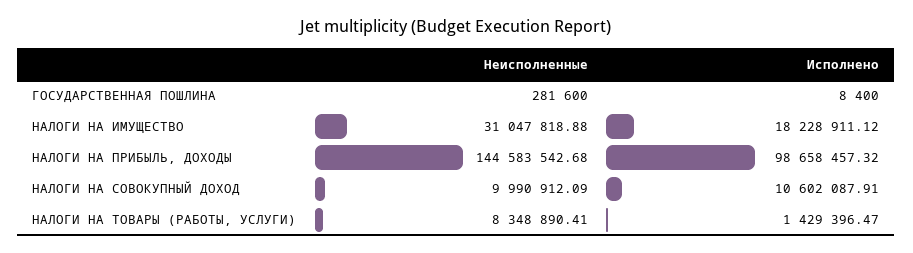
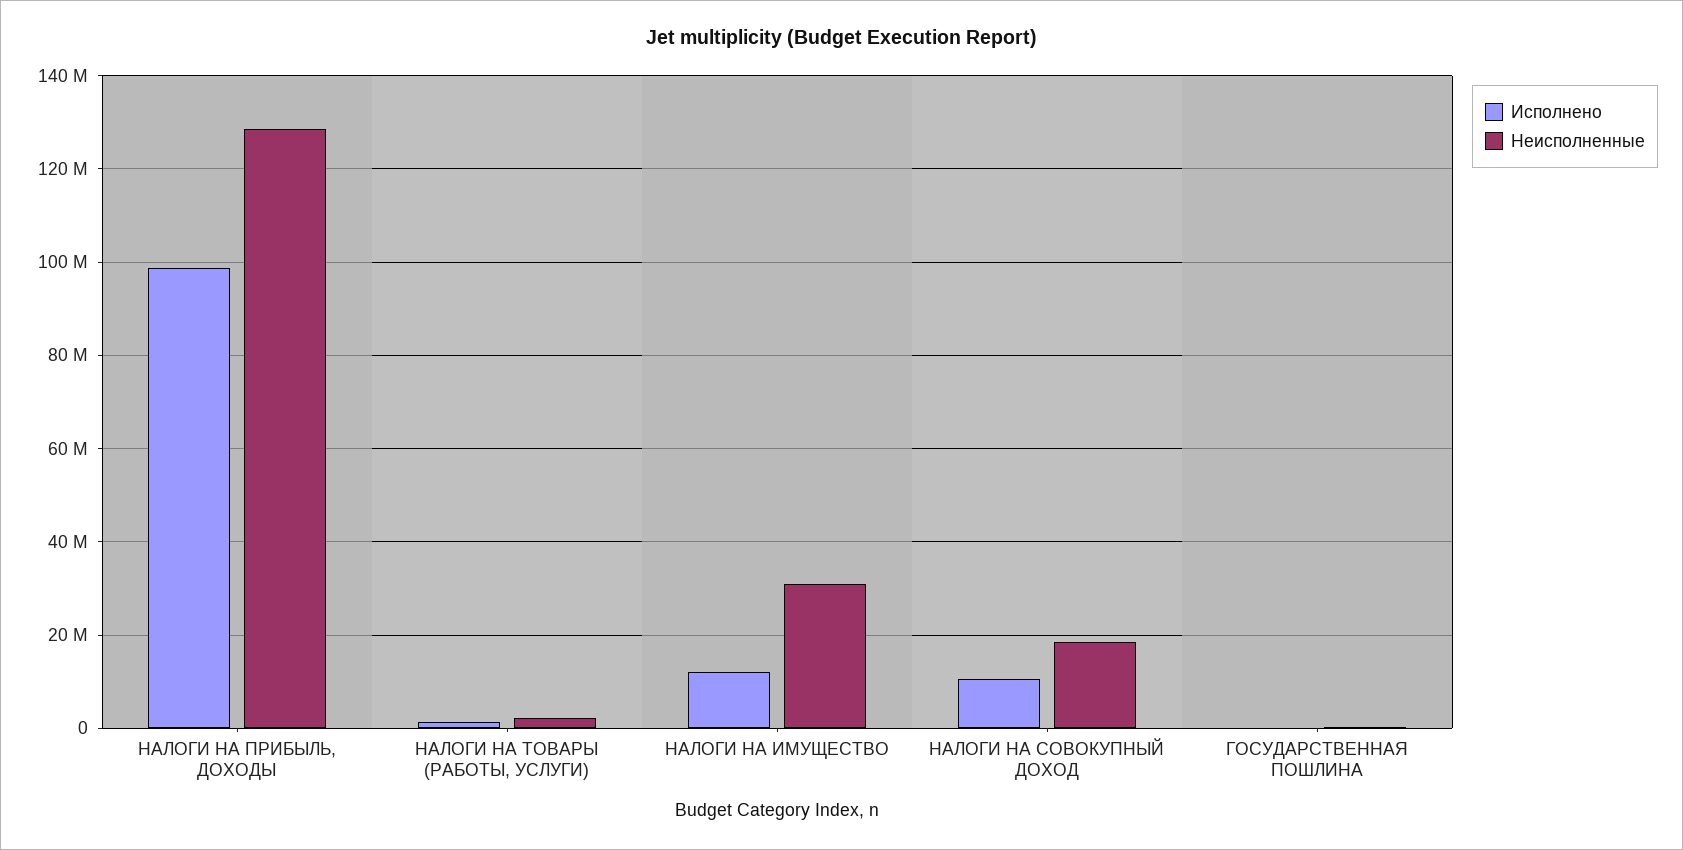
  {
    "Неисполненные": {
      "ГОСУДАРСТВЕННАЯ ПОШЛИНА": 281600,
      "НАЛОГИ НА ИМУЩЕСТВО": 31047818.88,
-     "НАЛОГИ НА ПРИБЫЛЬ, ДОХОДЫ": 144583542.68,
+     "НАЛОГИ НА ПРИБЫЛЬ, ДОХОДЫ": 128000000,
-     "НАЛОГИ НА СОВОКУПНЫЙ ДОХОД": 9990912.09,
+     "НАЛОГИ НА СОВОКУПНЫЙ ДОХОД": 18000000,
-     "НАЛОГИ НА ТОВАРЫ (РАБОТЫ, УСЛУГИ)": 8348890.41
+     "НАЛОГИ НА ТОВАРЫ (РАБОТЫ, УСЛУГИ)": 2000000
    },
    "Исполнено": {
      "ГОСУДАРСТВЕННАЯ ПОШЛИНА": 8400,
-     "НАЛОГИ НА ИМУЩЕСТВО": 18228911.12,
+     "НАЛОГИ НА ИМУЩЕСТВО": 12000000,
      "НАЛОГИ НА ПРИБЫЛЬ, ДОХОДЫ": 98658457.32,
      "НАЛОГИ НА СОВОКУПНЫЙ ДОХОД": 10602087.91,
      "НАЛОГИ НА ТОВАРЫ (РАБОТЫ, УСЛУГИ)": 1429396.47
    }
  }

